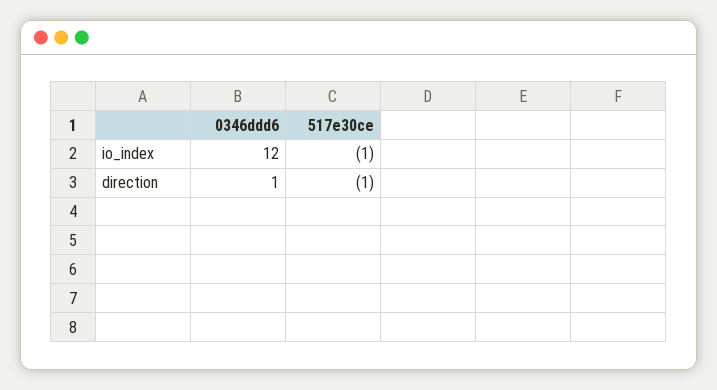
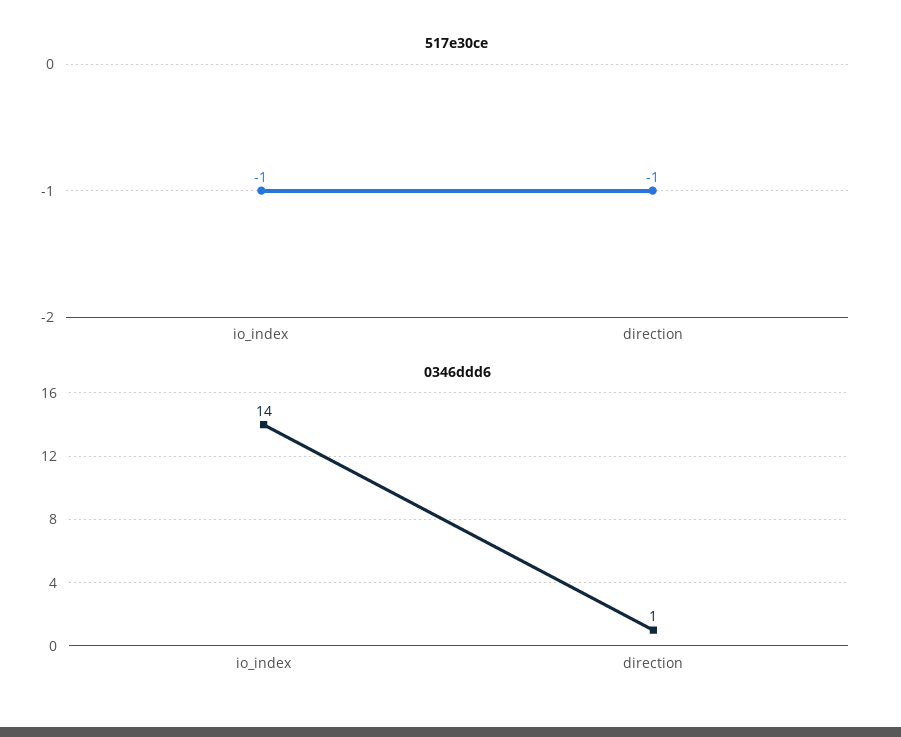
  {
    "0346ddd6": {
-     "io_index": 12,
+     "io_index": 14,
      "direction": 1
    },
    "517e30ce": {
      "io_index": -1,
      "direction": -1
    }
  }

